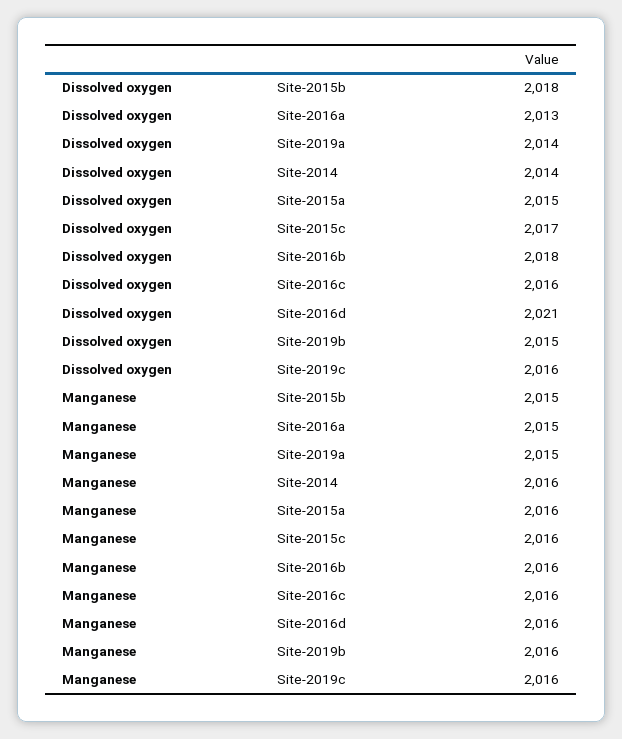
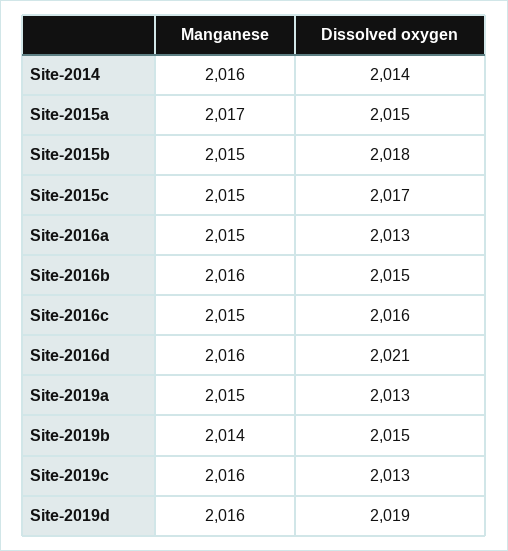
  {
    "Dissolved oxygen": {
      "Site-2015b": 2018,
      "Site-2016a": 2013,
-     "Site-2019a": 2014,
+     "Site-2019a": 2013,
      "Site-2014": 2014,
      "Site-2015a": 2015,
      "Site-2015c": 2017,
-     "Site-2016b": 2018,
+     "Site-2016b": 2015,
      "Site-2016c": 2016,
      "Site-2016d": 2021,
      "Site-2019b": 2015,
-     "Site-2019c": 2016
+     "Site-2019c": 2013,
+     "Site-2019d": 2019
    },
    "Manganese": {
      "Site-2015b": 2015,
      "Site-2016a": 2015,
      "Site-2019a": 2015,
      "Site-2014": 2016,
-     "Site-2015a": 2016,
+     "Site-2015a": 2017,
-     "Site-2015c": 2016,
+     "Site-2015c": 2015,
      "Site-2016b": 2016,
-     "Site-2016c": 2016,
+     "Site-2016c": 2015,
      "Site-2016d": 2016,
-     "Site-2019b": 2016,
+     "Site-2019b": 2014,
-     "Site-2019c": 2016
+     "Site-2019c": 2016,
+     "Site-2019d": 2016
    }
  }

